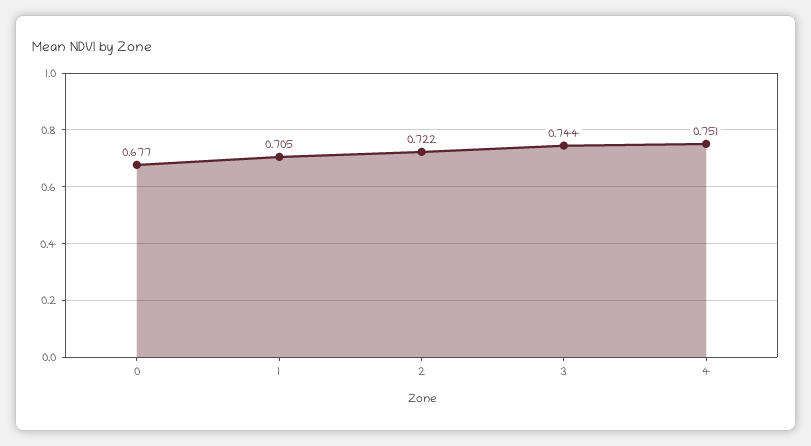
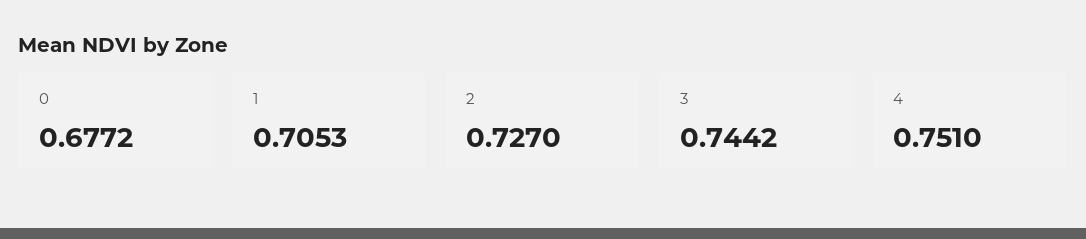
  {
    "0": 0.6772,
    "1": 0.7053,
-   "2": 0.722,
+   "2": 0.727,
    "3": 0.7442,
    "4": 0.751
  }

